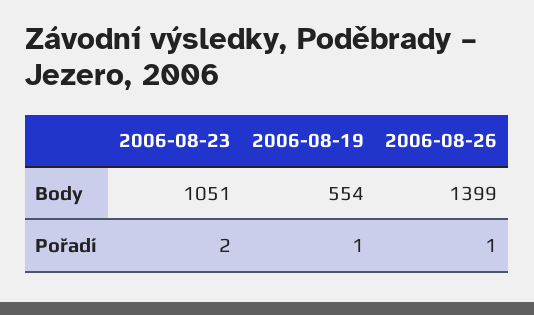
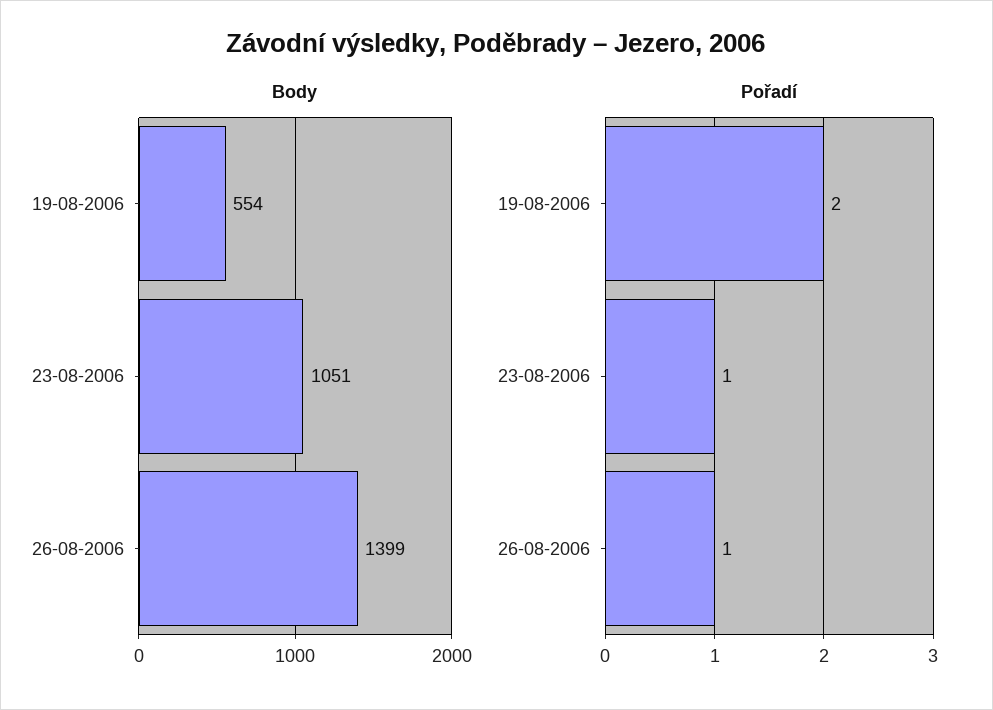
  {
    "Body": {
      "2006-08-23": 1051,
      "2006-08-19": 554,
      "2006-08-26": 1399
    },
    "Pořadí": {
-     "2006-08-23": 2,
+     "2006-08-23": 1,
-     "2006-08-19": 1,
+     "2006-08-19": 2,
      "2006-08-26": 1
    }
  }

